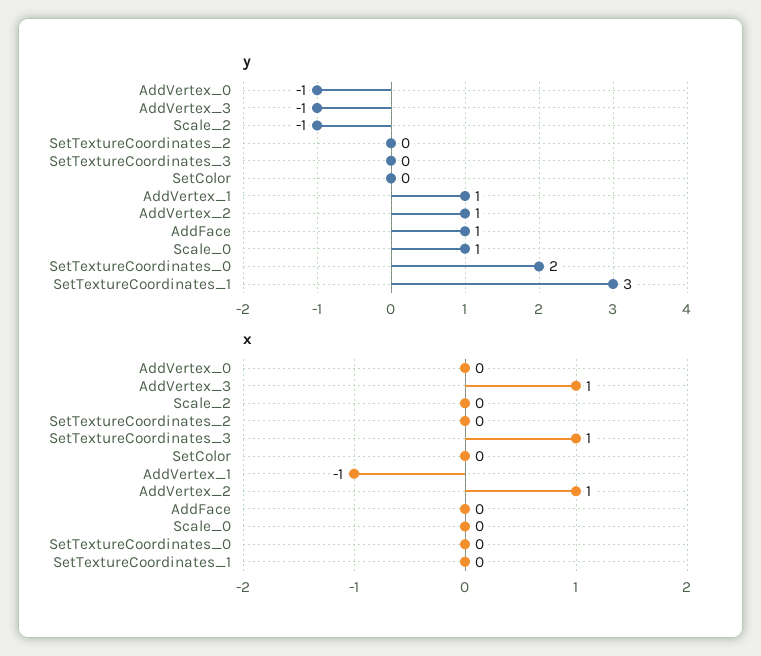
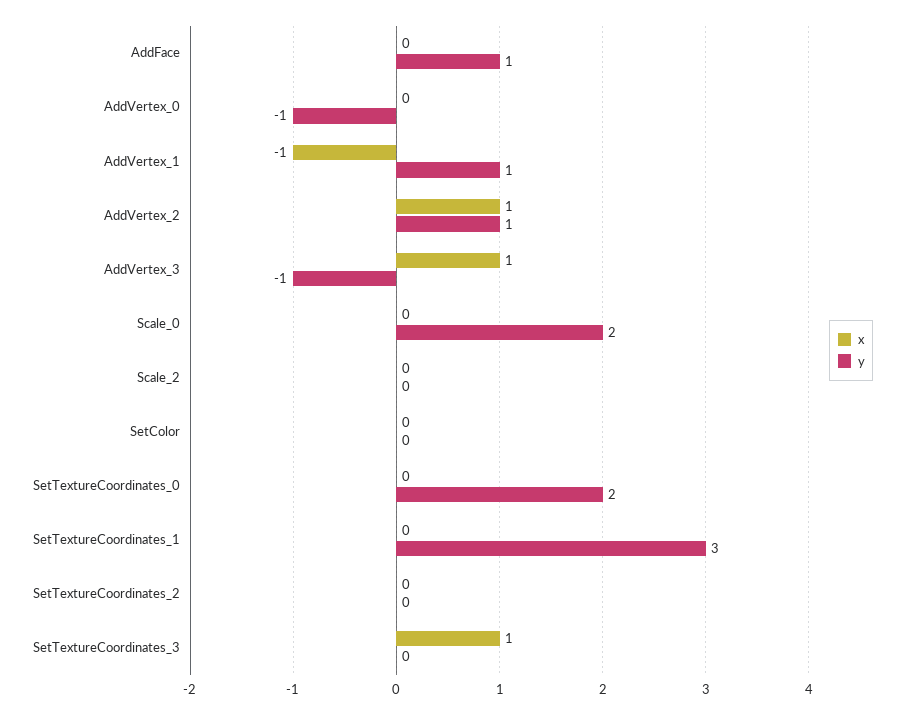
  {
    "y": {
      "AddVertex_0": -1,
      "AddVertex_3": -1,
-     "Scale_2": -1,
+     "Scale_2": 0,
      "SetTextureCoordinates_2": 0,
      "SetTextureCoordinates_3": 0,
      "SetColor": 0,
      "AddVertex_1": 1,
      "AddVertex_2": 1,
      "AddFace": 1,
-     "Scale_0": 1,
+     "Scale_0": 2,
      "SetTextureCoordinates_0": 2,
      "SetTextureCoordinates_1": 3
    },
    "x": {
      "AddVertex_0": 0,
      "AddVertex_3": 1,
      "Scale_2": 0,
      "SetTextureCoordinates_2": 0,
      "SetTextureCoordinates_3": 1,
      "SetColor": 0,
      "AddVertex_1": -1,
      "AddVertex_2": 1,
      "AddFace": 0,
      "Scale_0": 0,
      "SetTextureCoordinates_0": 0,
      "SetTextureCoordinates_1": 0
    }
  }

